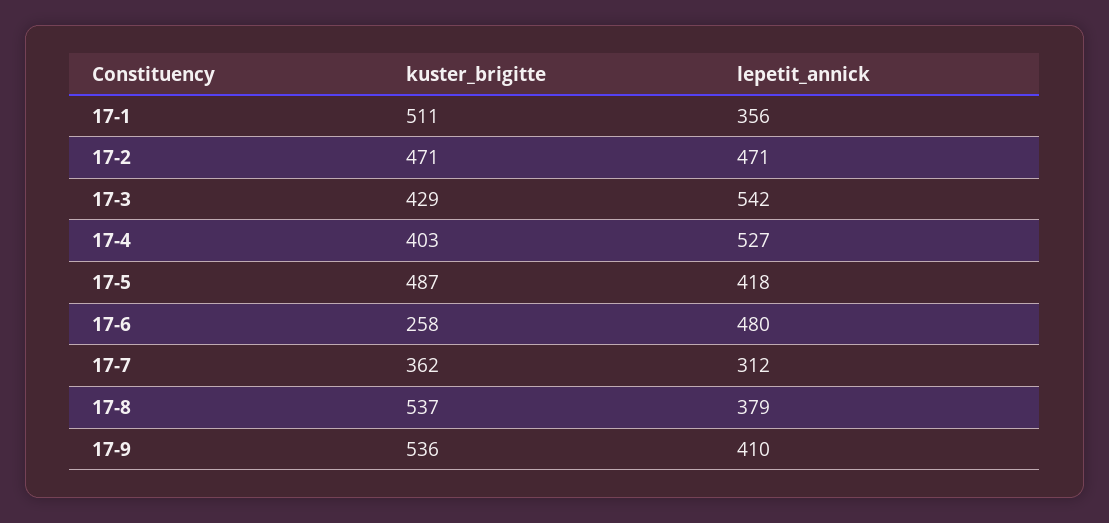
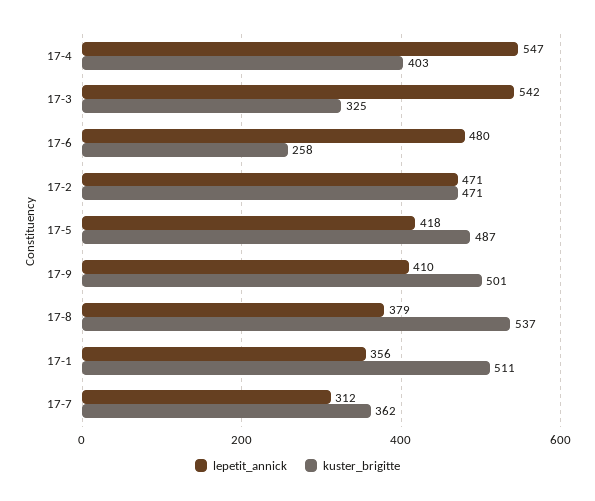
  {
    "kuster_brigitte": {
      "17-1": 511,
      "17-2": 471,
-     "17-3": 429,
+     "17-3": 325,
      "17-4": 403,
      "17-5": 487,
      "17-6": 258,
      "17-7": 362,
      "17-8": 537,
-     "17-9": 536
+     "17-9": 501
    },
    "lepetit_annick": {
      "17-1": 356,
      "17-2": 471,
      "17-3": 542,
-     "17-4": 527,
+     "17-4": 547,
      "17-5": 418,
      "17-6": 480,
      "17-7": 312,
      "17-8": 379,
      "17-9": 410
    }
  }

